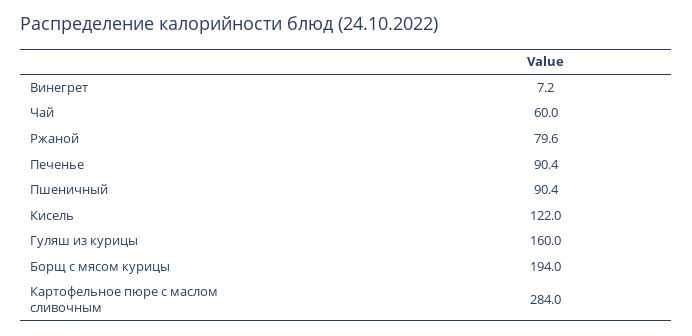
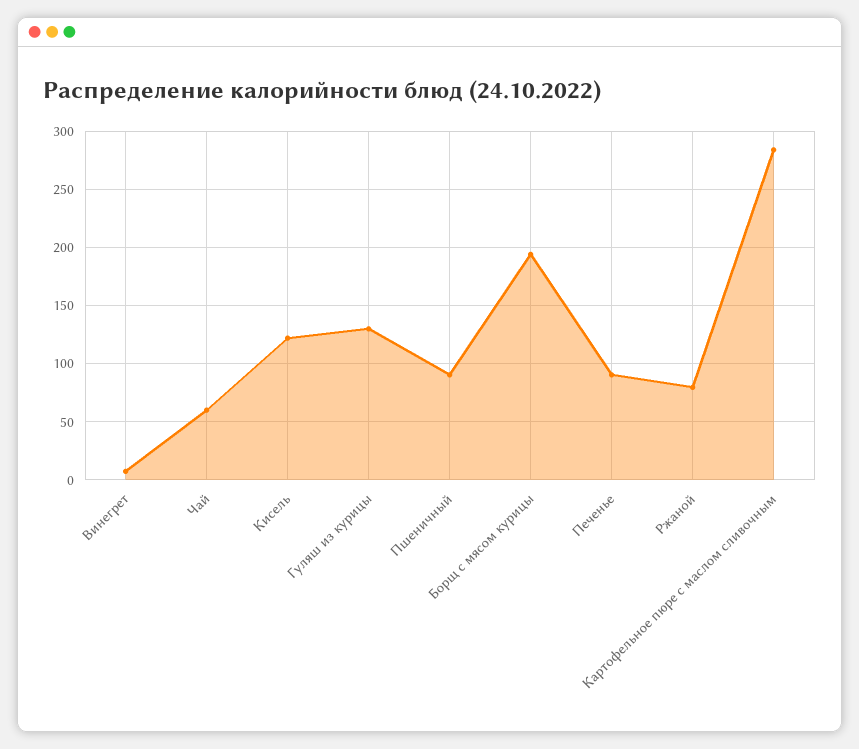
  {
    "Винегрет": 7.2,
    "Чай": 60,
    "Ржаной": 79.6,
    "Печенье": 90.4,
    "Пшеничный": 90.4,
    "Кисель": 122,
-   "Гуляш из курицы": 160,
+   "Гуляш из курицы": 130,
    "Борщ с мясом курицы": 194,
    "Картофельное пюре с маслом сливочным": 284
  }

